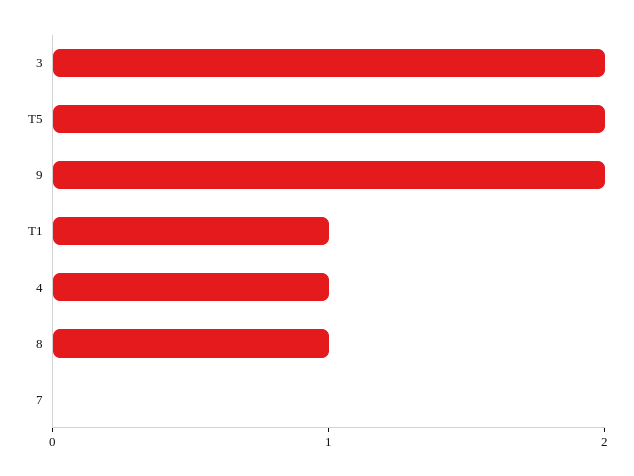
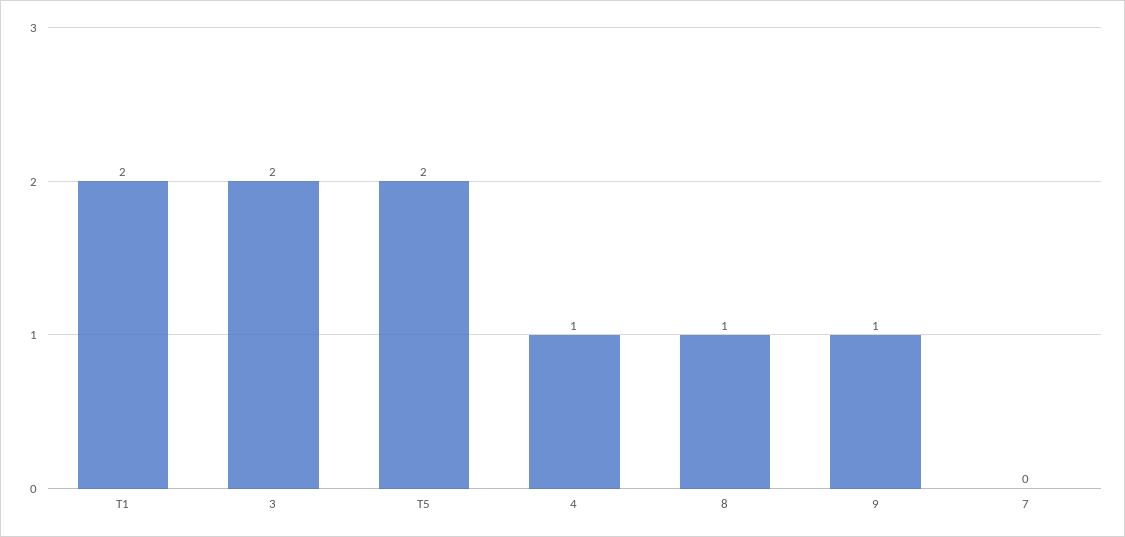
  {
    "3": 2,
    "T5": 2,
-   "9": 2,
+   "9": 1,
-   "T1": 1,
+   "T1": 2,
    "4": 1,
    "8": 1,
    "7": 0
  }

